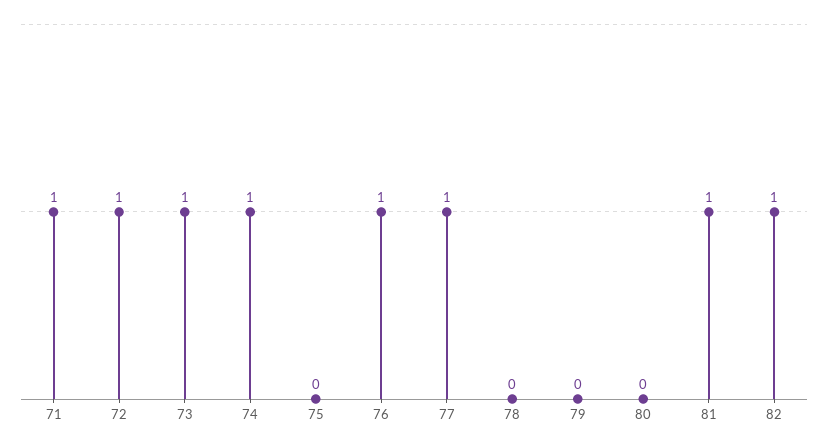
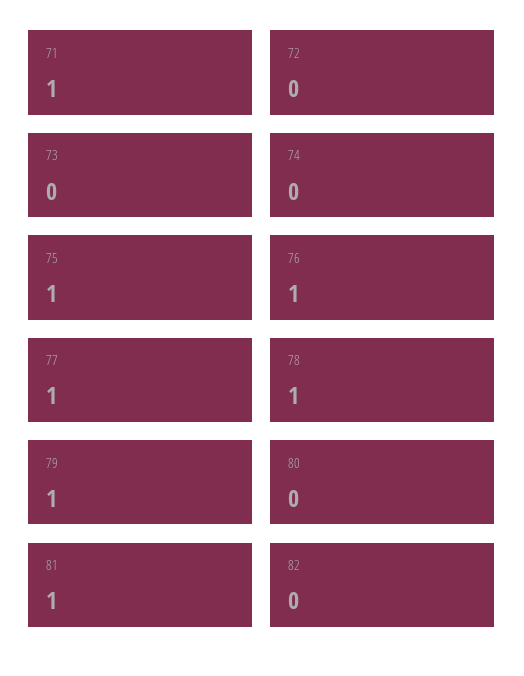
  {
    "71": 1,
-   "72": 1,
+   "72": 0,
-   "73": 1,
+   "73": 0,
-   "74": 1,
+   "74": 0,
-   "75": 0,
+   "75": 1,
    "76": 1,
    "77": 1,
-   "78": 0,
+   "78": 1,
-   "79": 0,
+   "79": 1,
    "80": 0,
    "81": 1,
-   "82": 1
+   "82": 0
  }

